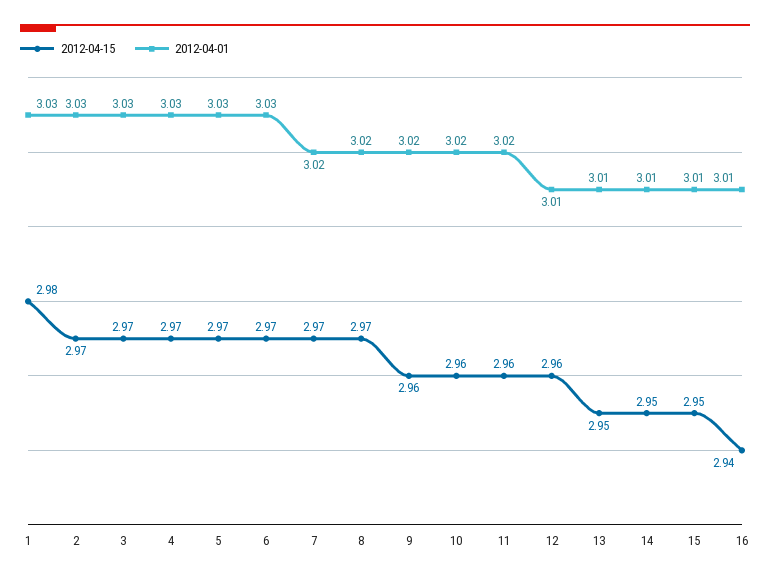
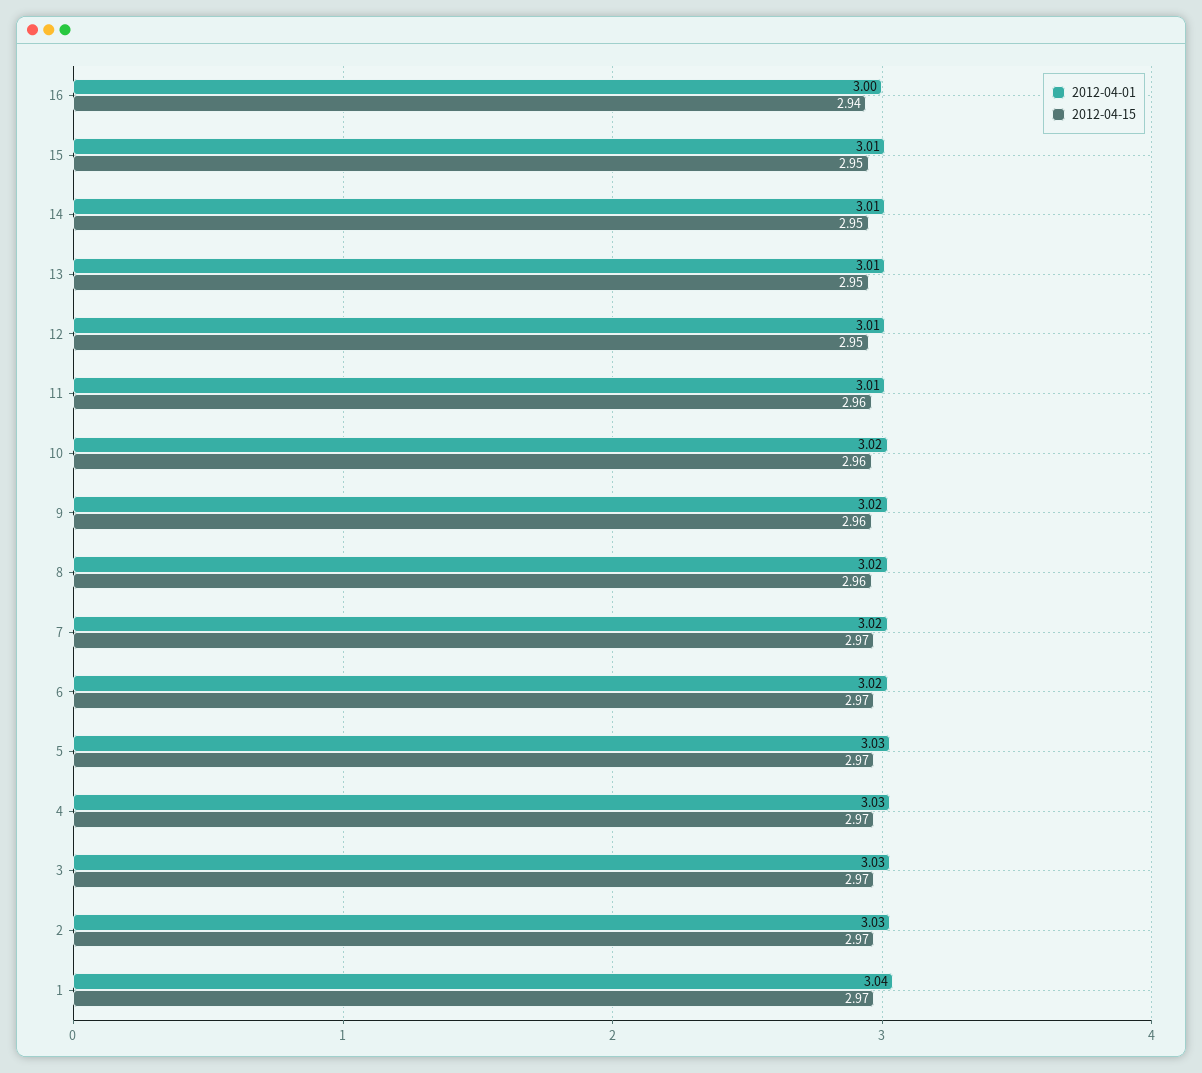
  {
    "2012-04-15": {
-     "1": 2.98,
+     "1": 2.97,
      "2": 2.97,
      "3": 2.97,
      "4": 2.97,
      "5": 2.97,
      "6": 2.97,
      "7": 2.97,
-     "8": 2.97,
+     "8": 2.96,
      "9": 2.96,
      "10": 2.96,
      "11": 2.96,
-     "12": 2.96,
+     "12": 2.95,
      "13": 2.95,
      "14": 2.95,
      "15": 2.95,
      "16": 2.94
    },
    "2012-04-01": {
-     "1": 3.03,
+     "1": 3.04,
      "2": 3.03,
      "3": 3.03,
      "4": 3.03,
      "5": 3.03,
-     "6": 3.03,
+     "6": 3.02,
      "7": 3.02,
      "8": 3.02,
      "9": 3.02,
      "10": 3.02,
-     "11": 3.02,
+     "11": 3.01,
      "12": 3.01,
      "13": 3.01,
      "14": 3.01,
      "15": 3.01,
-     "16": 3.01
+     "16": 3
    }
  }

